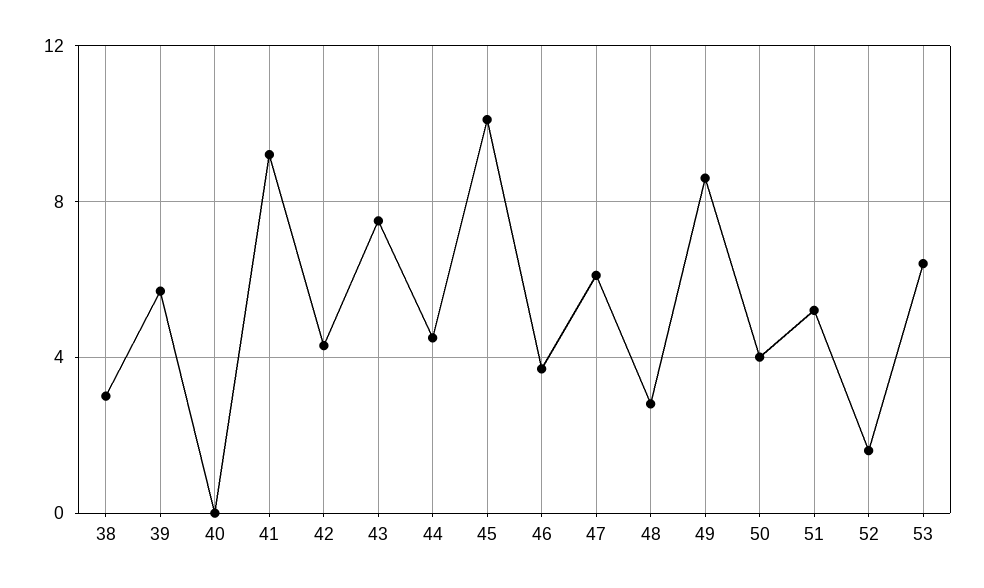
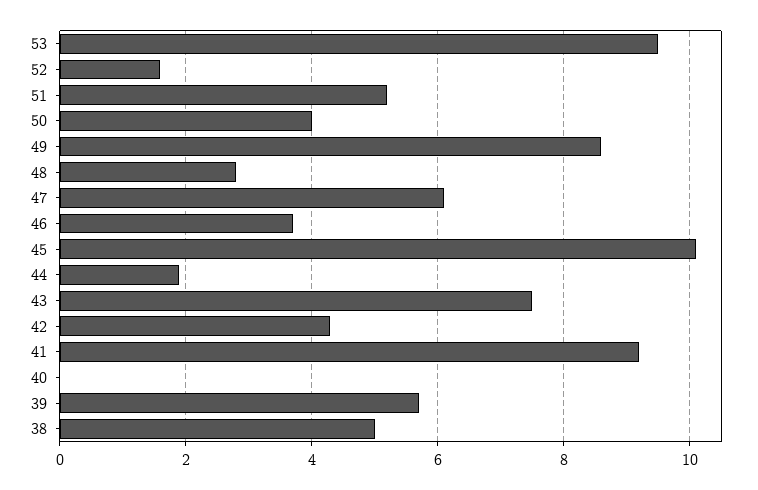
  {
-   "38": 3,
+   "38": 5,
    "39": 5.5,
    "40": 0,
    "41": 9,
    "42": 4.5,
    "43": 7.5,
-   "44": 4.5,
+   "44": 2,
    "45": 10,
    "46": 3.5,
    "47": 6,
    "48": 3,
    "49": 8.5,
    "50": 4,
    "51": 5,
    "52": 1.5,
-   "53": 6.5
+   "53": 9.5
  }

